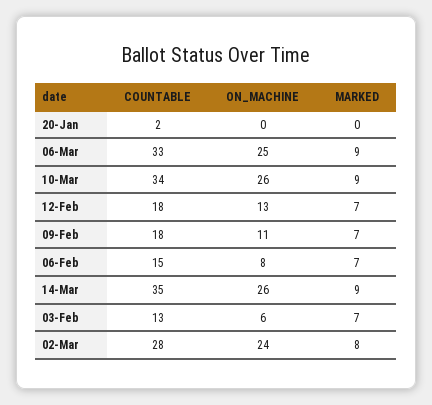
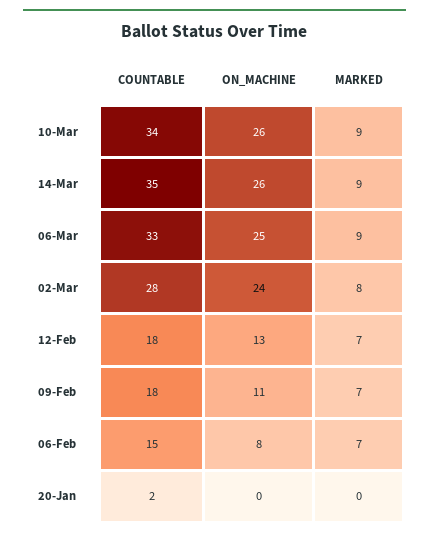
  {
    "COUNTABLE": {
      "20-Jan": 2,
      "06-Mar": 33,
      "10-Mar": 34,
      "12-Feb": 18,
      "09-Feb": 18,
      "06-Feb": 15,
      "14-Mar": 35,
-     "03-Feb": 13,
      "02-Mar": 28
    },
    "ON_MACHINE": {
      "20-Jan": 0,
      "06-Mar": 25,
      "10-Mar": 26,
      "12-Feb": 13,
      "09-Feb": 11,
      "06-Feb": 8,
      "14-Mar": 26,
-     "03-Feb": 6,
      "02-Mar": 24
    },
    "MARKED": {
      "20-Jan": 0,
      "06-Mar": 9,
      "10-Mar": 9,
      "12-Feb": 7,
      "09-Feb": 7,
      "06-Feb": 7,
      "14-Mar": 9,
-     "03-Feb": 7,
      "02-Mar": 8
    }
  }

